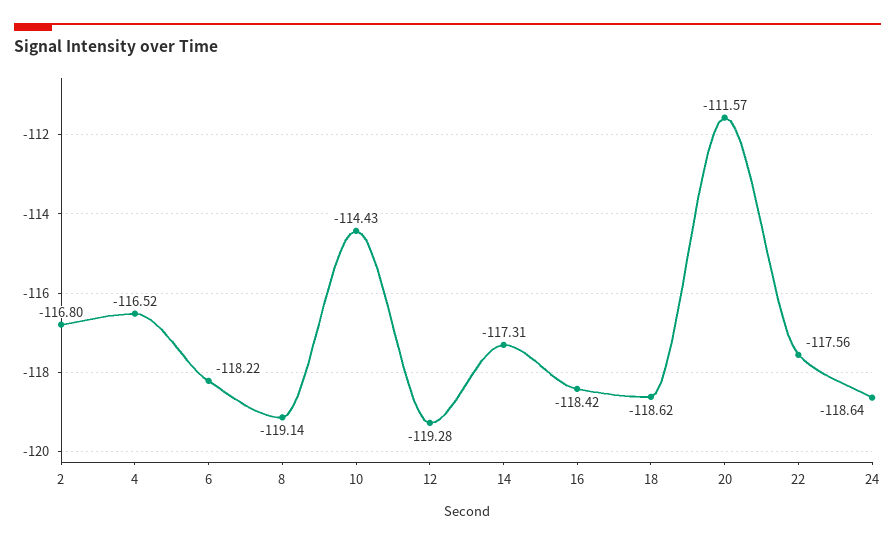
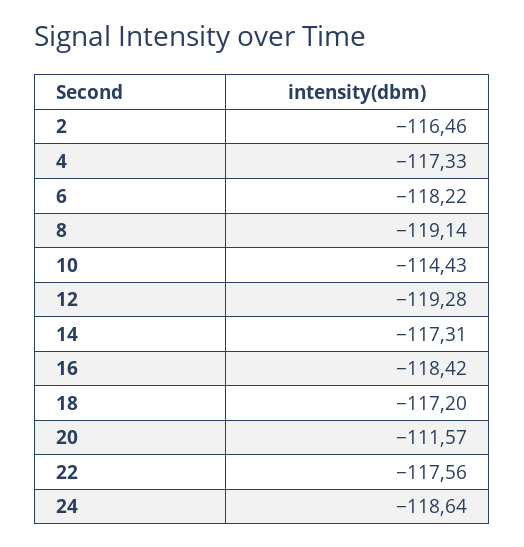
  {
-   "2": -116.8,
+   "2": -116.46,
-   "4": -116.52,
+   "4": -117.33,
    "6": -118.22,
    "8": -119.14,
    "10": -114.43,
    "12": -119.28,
    "14": -117.31,
    "16": -118.42,
-   "18": -118.62,
+   "18": -117.2,
    "20": -111.57,
    "22": -117.56,
    "24": -118.64
  }

